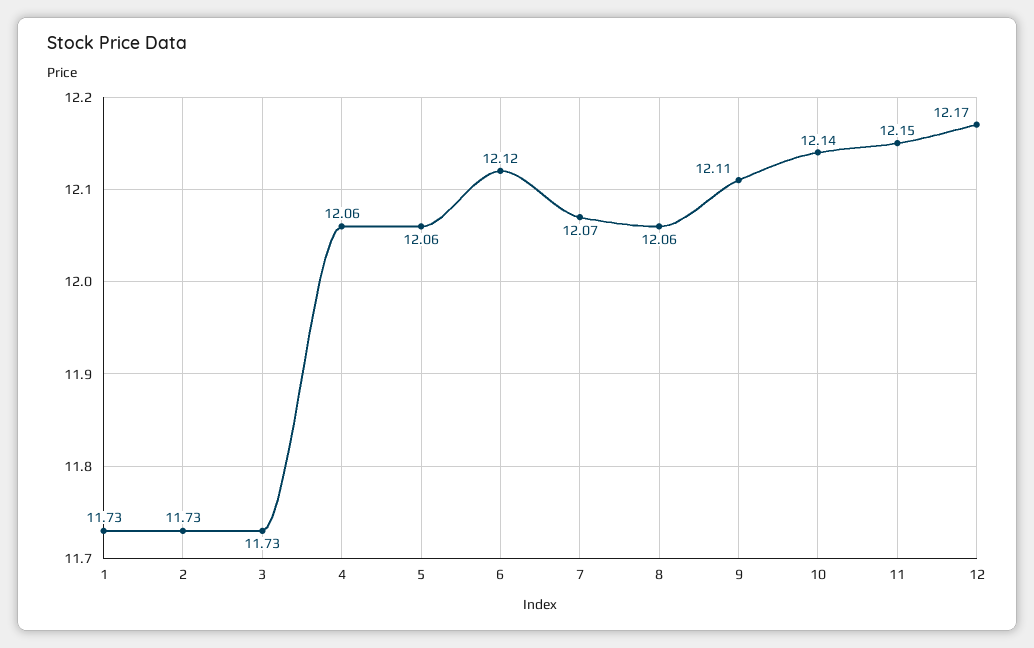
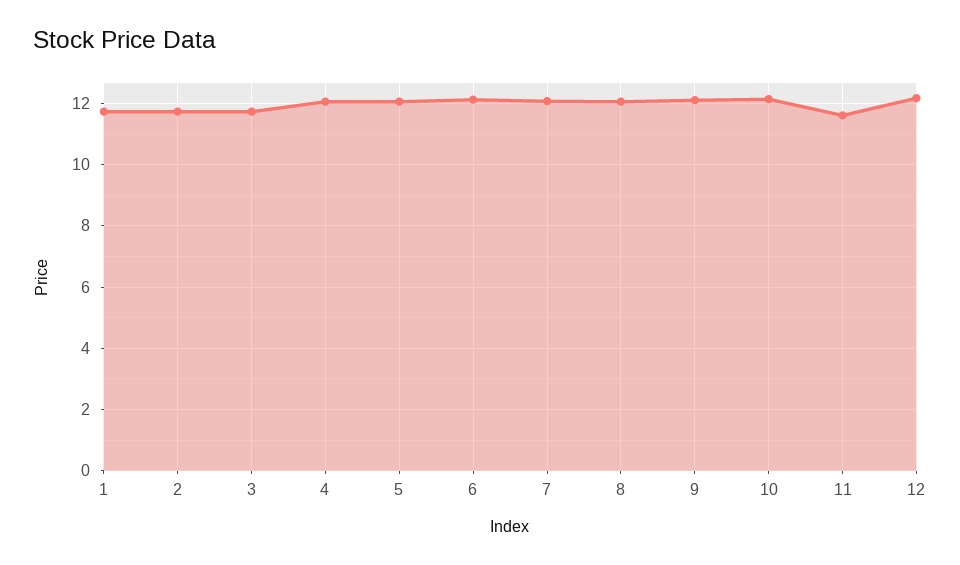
  {
    "1": 11.73,
    "2": 11.73,
    "3": 11.73,
    "4": 12.06,
    "5": 12.06,
    "6": 12.12,
    "7": 12.07,
    "8": 12.06,
    "9": 12.11,
    "10": 12.14,
-   "11": 12.15,
+   "11": 11.6,
    "12": 12.17
  }

